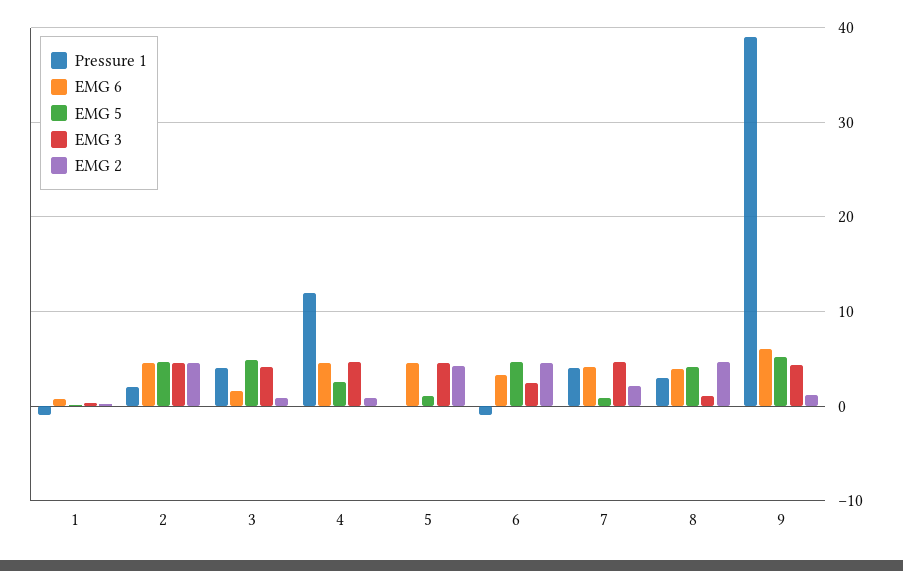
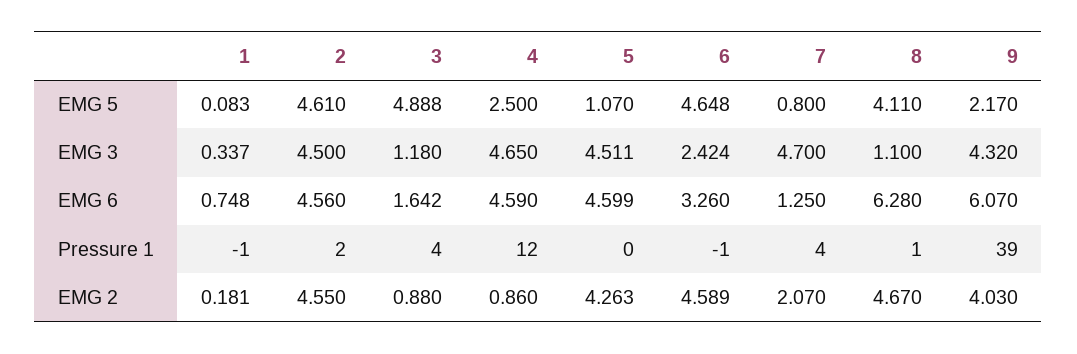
  {
    "Pressure 1": {
      "1": -1,
      "2": 2,
      "3": 4,
      "4": 12,
      "5": 0,
      "6": -1,
      "7": 4,
-     "8": 3,
+     "8": 1,
      "9": 39
    },
    "EMG 6": {
      "1": 0.748,
      "2": 4.56,
      "3": 1.642,
      "4": 4.59,
      "5": 4.599,
      "6": 3.26,
-     "7": 4,
+     "7": 1.25,
-     "8": 4,
+     "8": 6.28,
      "9": 6.07
    },
    "EMG 5": {
      "1": 0.083,
      "2": 4.61,
      "3": 4.888,
      "4": 2.5,
      "5": 1.07,
      "6": 4.648,
      "7": 0.8,
      "8": 4.11,
-     "9": 5
+     "9": 2.17
    },
    "EMG 3": {
      "1": 0.337,
      "2": 4.5,
-     "3": 4,
+     "3": 1.18,
      "4": 4.65,
      "5": 4.511,
      "6": 2.424,
      "7": 4.7,
      "8": 1.1,
      "9": 4.32
    },
    "EMG 2": {
      "1": 0.181,
      "2": 4.55,
      "3": 0.88,
      "4": 0.86,
      "5": 4.263,
      "6": 4.589,
      "7": 2.07,
      "8": 4.67,
-     "9": 1
+     "9": 4.03
    }
  }

